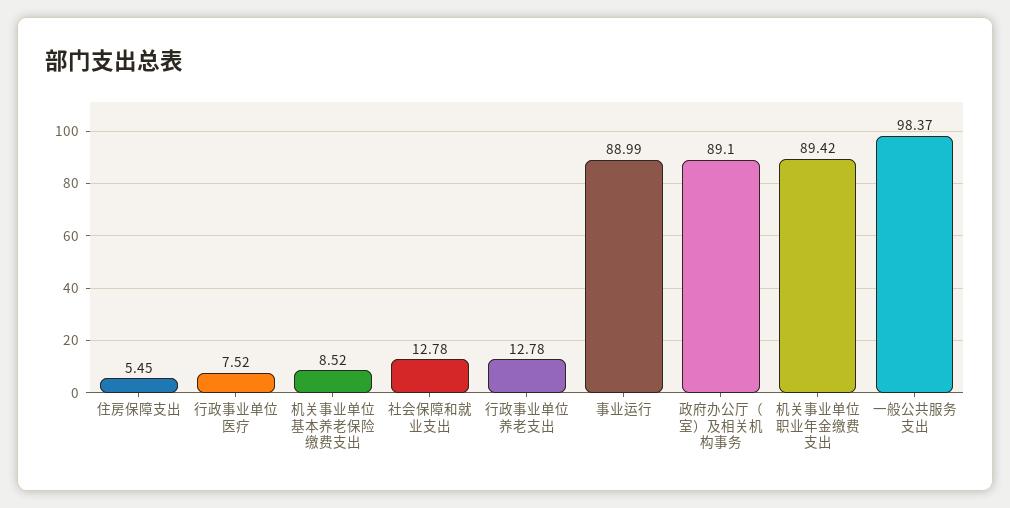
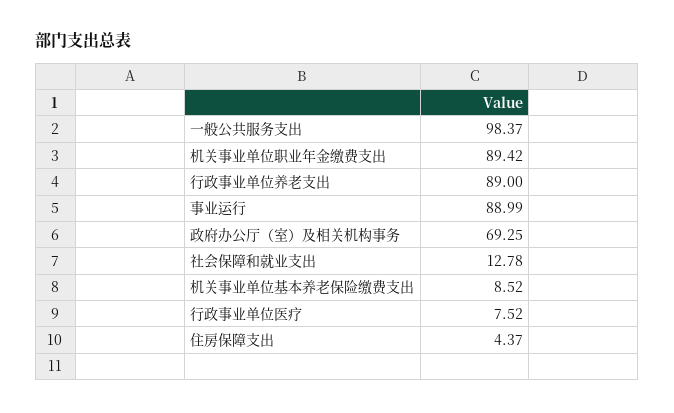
  {
-   "住房保障支出": 5.45,
+   "住房保障支出": 4.37,
    "行政事业单位医疗": 7.52,
    "机关事业单位基本养老保险缴费支出": 8.52,
    "社会保障和就业支出": 12.78,
-   "行政事业单位养老支出": 12.78,
+   "行政事业单位养老支出": 89,
    "事业运行": 88.99,
-   "政府办公厅（室）及相关机构事务": 89.1,
+   "政府办公厅（室）及相关机构事务": 69.25,
    "机关事业单位职业年金缴费支出": 89.42,
    "一般公共服务支出": 98.37
  }

